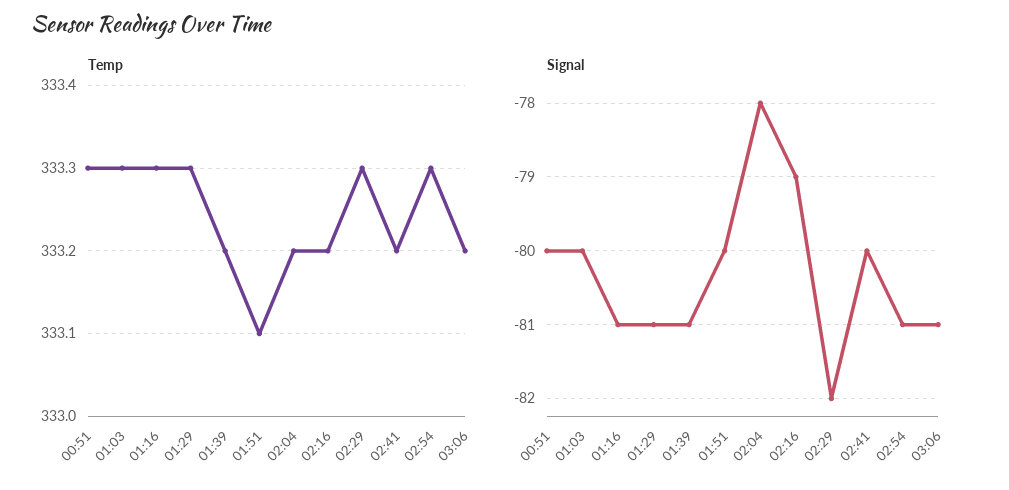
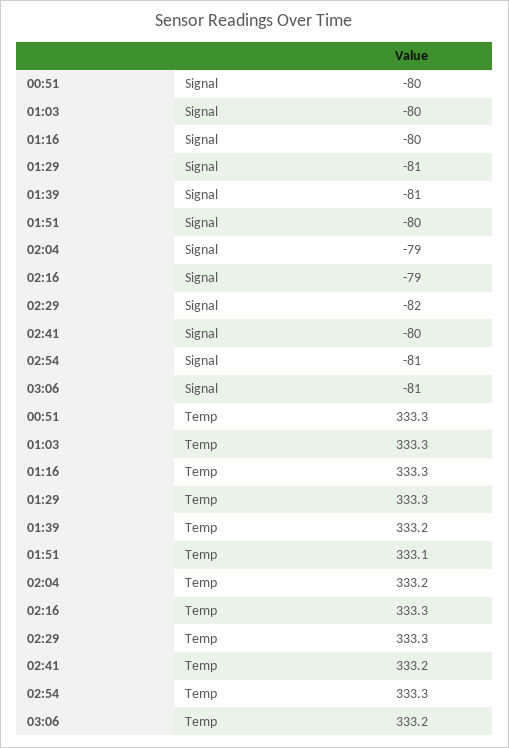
  {
    "Temp": {
      "00:51": 333.3,
      "01:03": 333.3,
      "01:16": 333.3,
      "01:29": 333.3,
      "01:39": 333.2,
      "01:51": 333.1,
      "02:04": 333.2,
-     "02:16": 333.2,
+     "02:16": 333.3,
      "02:29": 333.3,
      "02:41": 333.2,
      "02:54": 333.3,
      "03:06": 333.2
    },
    "Signal": {
      "00:51": -80,
      "01:03": -80,
-     "01:16": -81,
+     "01:16": -80,
      "01:29": -81,
      "01:39": -81,
      "01:51": -80,
-     "02:04": -78,
+     "02:04": -79,
      "02:16": -79,
      "02:29": -82,
      "02:41": -80,
      "02:54": -81,
      "03:06": -81
    }
  }

